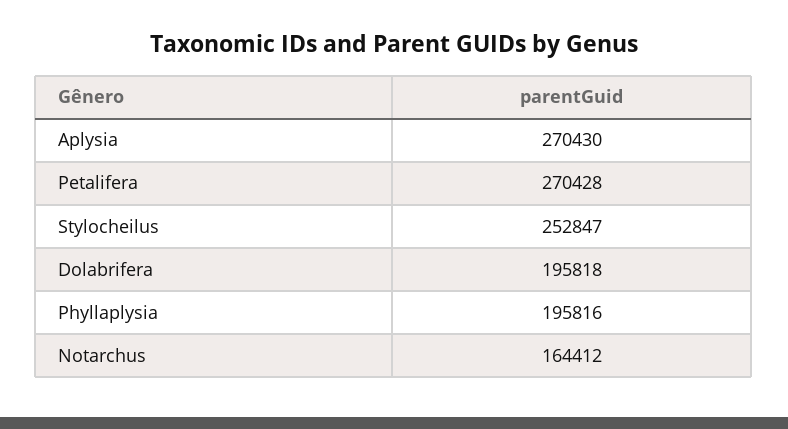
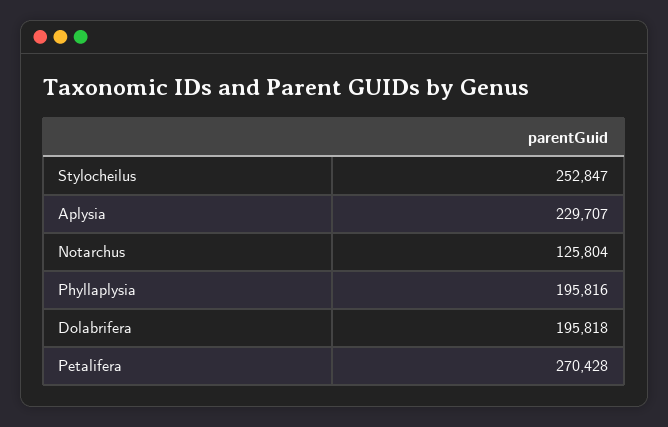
  {
-   "Aplysia": 270430,
+   "Aplysia": 229707,
    "Petalifera": 270428,
    "Stylocheilus": 252847,
    "Dolabrifera": 195818,
    "Phyllaplysia": 195816,
-   "Notarchus": 164412
+   "Notarchus": 125804
  }

